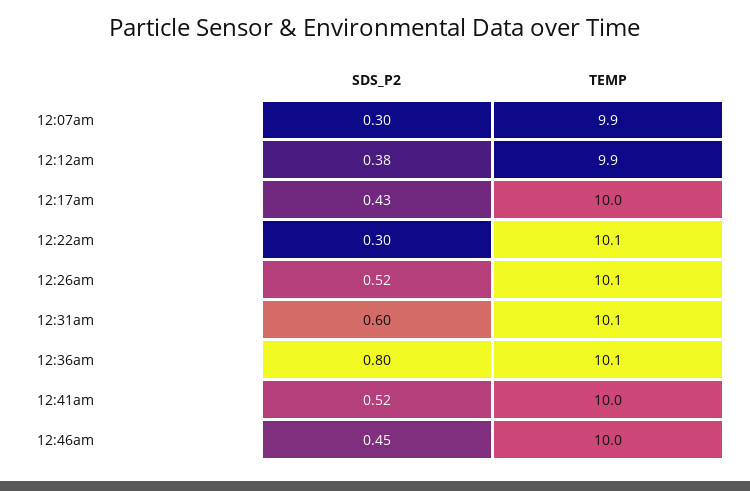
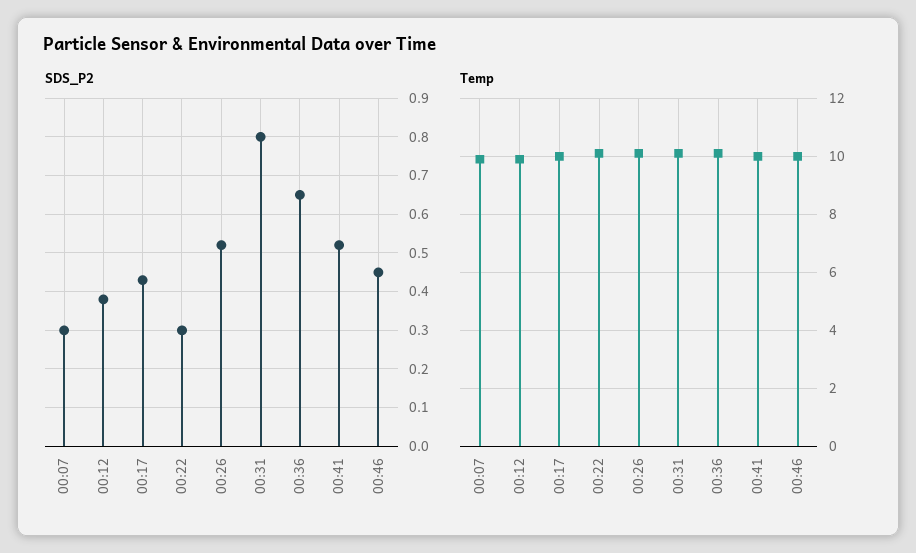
  {
    "SDS_P2": {
      "12:07am": 0.3,
      "12:12am": 0.38,
      "12:17am": 0.43,
      "12:22am": 0.3,
      "12:26am": 0.52,
-     "12:31am": 0.6,
+     "12:31am": 0.8,
-     "12:36am": 0.8,
+     "12:36am": 0.65,
      "12:41am": 0.52,
      "12:46am": 0.45
    },
    "TEMP": {
      "12:07am": 9.9,
      "12:12am": 9.9,
      "12:17am": 10,
      "12:22am": 10.1,
      "12:26am": 10.1,
      "12:31am": 10.1,
      "12:36am": 10.1,
      "12:41am": 10,
      "12:46am": 10
    }
  }

